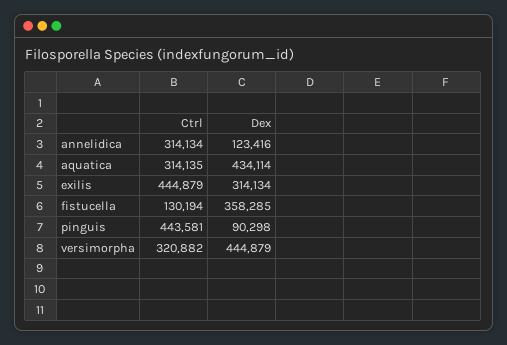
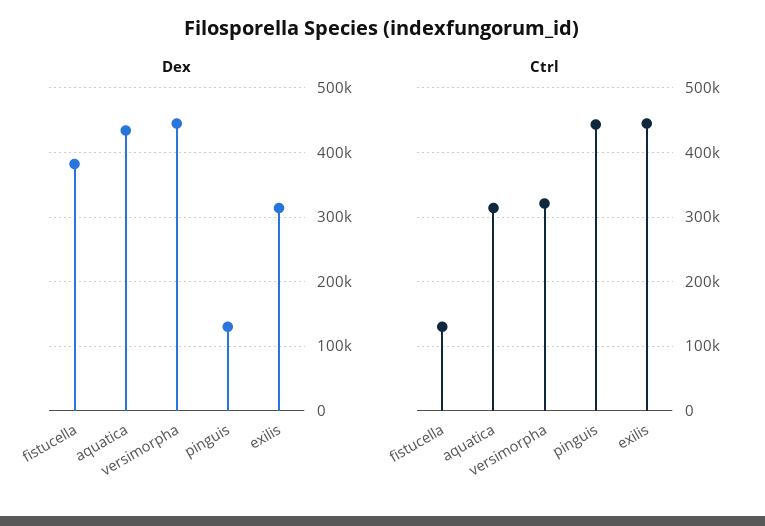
  {
    "Ctrl": {
-     "annelidica": 314134,
      "aquatica": 314135,
      "exilis": 444879,
      "fistucella": 130194,
      "pinguis": 443581,
      "versimorpha": 320882
    },
    "Dex": {
-     "annelidica": 123416,
      "aquatica": 434114,
      "exilis": 314134,
-     "fistucella": 358285,
+     "fistucella": 380000,
-     "pinguis": 90298,
+     "pinguis": 130000,
      "versimorpha": 444879
    }
  }

